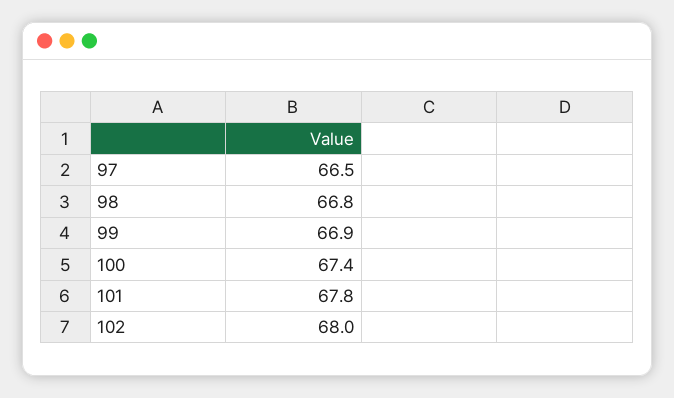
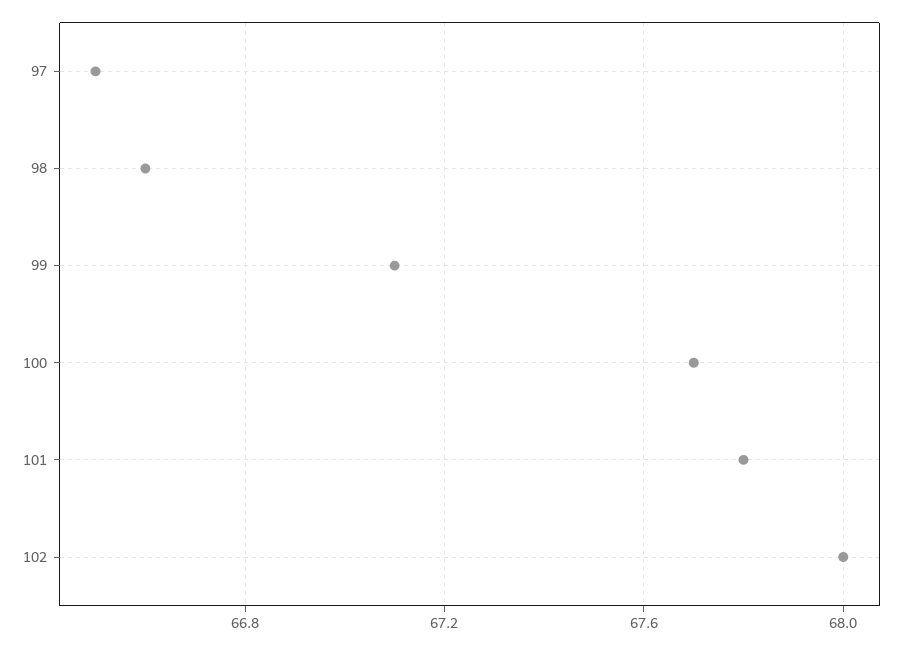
  {
    "97": 66.5,
-   "98": 66.8,
+   "98": 66.6,
-   "99": 66.9,
+   "99": 67.1,
-   "100": 67.4,
+   "100": 67.7,
    "101": 67.8,
    "102": 68
  }

